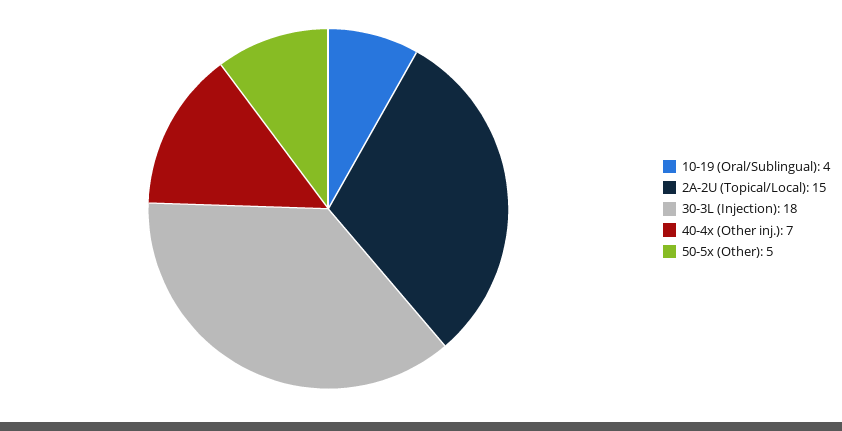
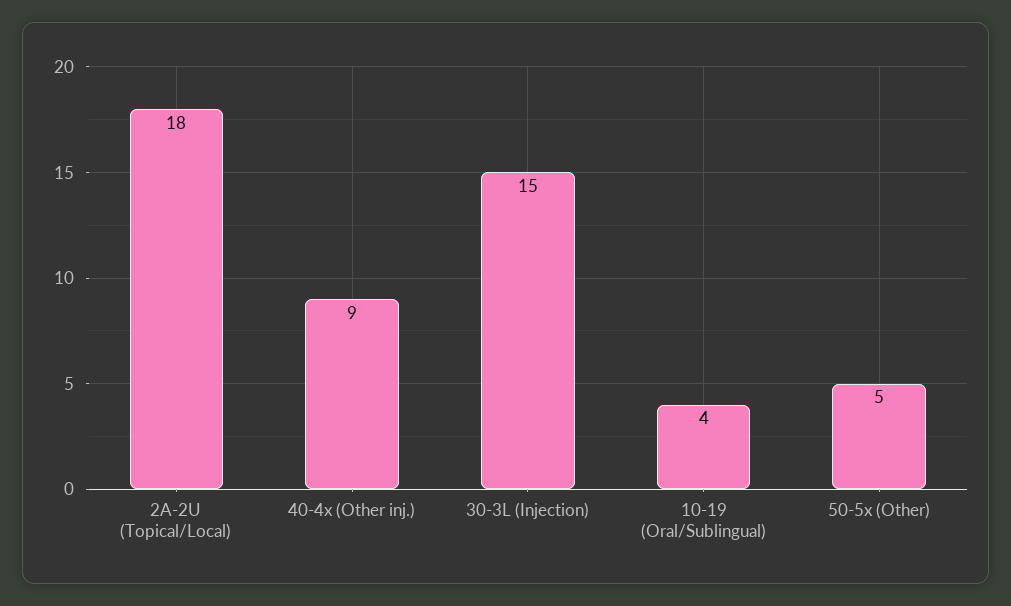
  {
    "10-19 (Oral/Sublingual)": 4,
-   "2A-2U (Topical/Local)": 15,
+   "2A-2U (Topical/Local)": 18,
-   "30-3L (Injection)": 18,
+   "30-3L (Injection)": 15,
-   "40-4x (Other inj.)": 7,
+   "40-4x (Other inj.)": 9,
    "50-5x (Other)": 5
  }

